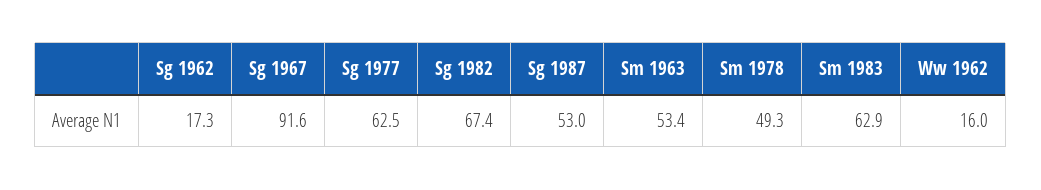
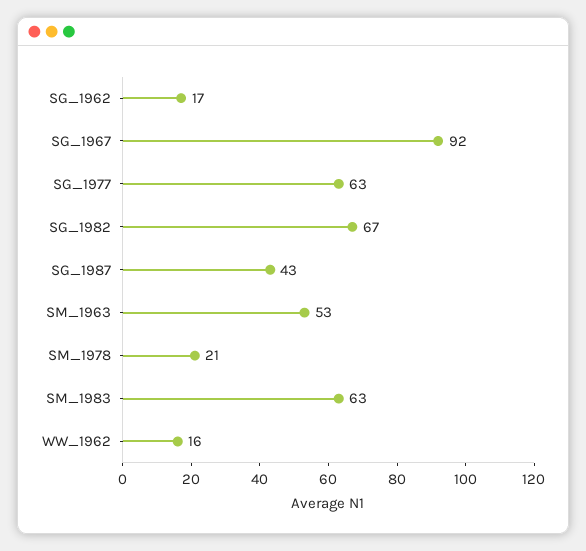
  {
    "Sg 1962": 17.3,
    "Sg 1967": 91.6,
    "Sg 1977": 62.5,
    "Sg 1982": 67.4,
-   "Sg 1987": 53,
+   "Sg 1987": 43,
    "Sm 1963": 53.4,
-   "Sm 1978": 49.3,
+   "Sm 1978": 21,
    "Sm 1983": 62.9,
    "Ww 1962": 16
  }

